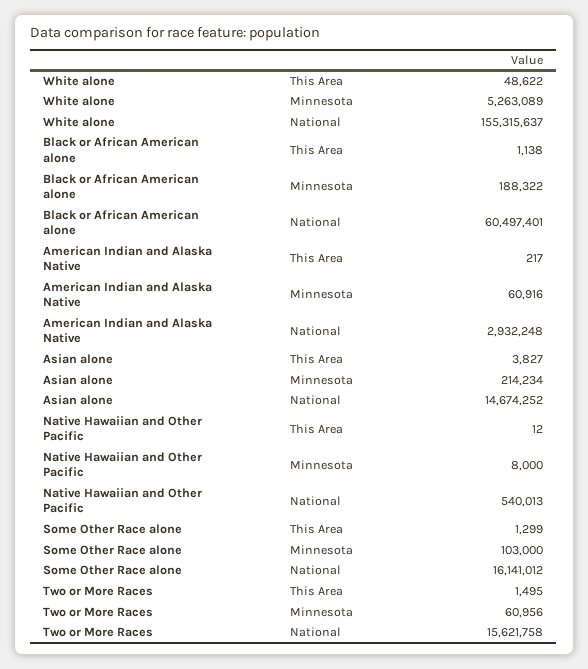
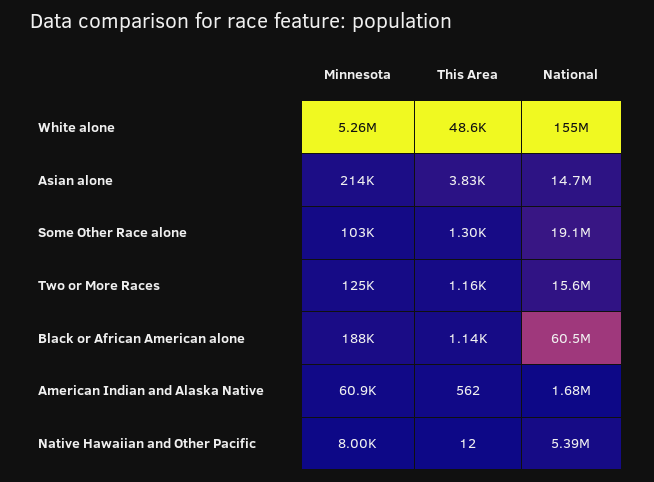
  {
    "White alone": {
      "This Area": 48622,
      "Minnesota": 5263089,
      "National": 155315637
    },
    "Black or African American alone": {
      "This Area": 1138,
      "Minnesota": 188322,
      "National": 60497401
    },
    "American Indian and Alaska Native": {
-     "This Area": 217,
+     "This Area": 562,
      "Minnesota": 60916,
-     "National": 2932248
+     "National": 1680000
    },
    "Asian alone": {
      "This Area": 3827,
      "Minnesota": 214234,
      "National": 14674252
    },
    "Native Hawaiian and Other Pacific": {
      "This Area": 12,
      "Minnesota": 8000,
-     "National": 540013
+     "National": 5390000
    },
    "Some Other Race alone": {
      "This Area": 1299,
      "Minnesota": 103000,
-     "National": 16141012
+     "National": 19100000
    },
    "Two or More Races": {
-     "This Area": 1495,
+     "This Area": 1160,
-     "Minnesota": 60956,
+     "Minnesota": 125000,
      "National": 15621758
    }
  }

